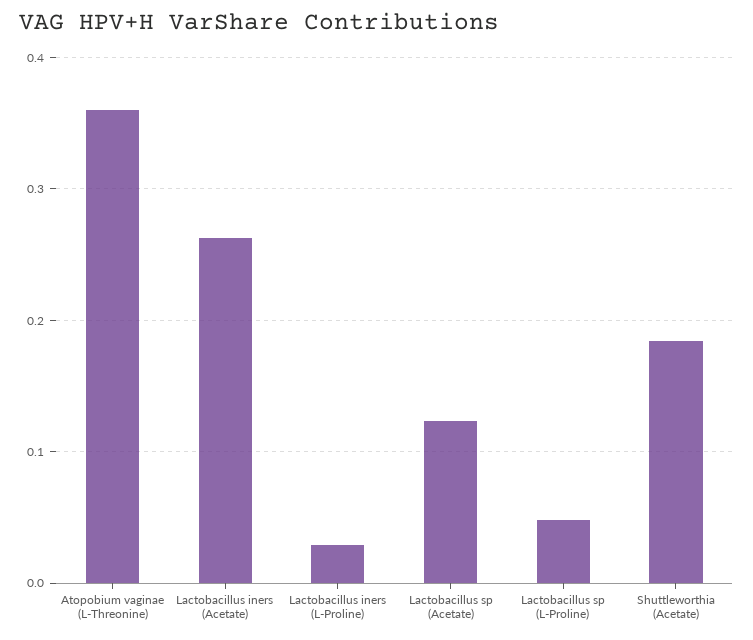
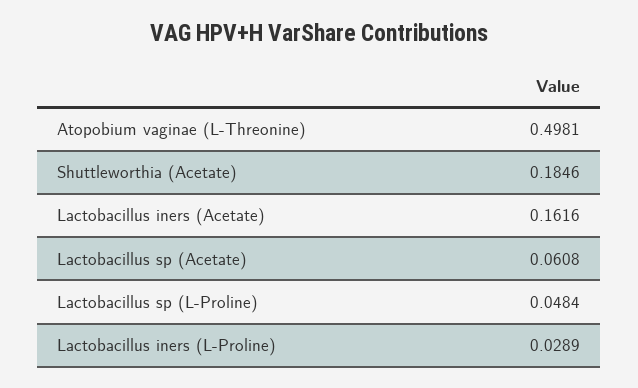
  {
-   "Atopobium vaginae (L-Threonine)": 0.36,
+   "Atopobium vaginae (L-Threonine)": 0.4981,
-   "Lactobacillus iners (Acetate)": 0.26,
+   "Lactobacillus iners (Acetate)": 0.1616,
    "Lactobacillus iners (L-Proline)": 0.0289,
-   "Lactobacillus sp (Acetate)": 0.12,
+   "Lactobacillus sp (Acetate)": 0.0608,
    "Lactobacillus sp (L-Proline)": 0.0484,
    "Shuttleworthia (Acetate)": 0.1846
  }

